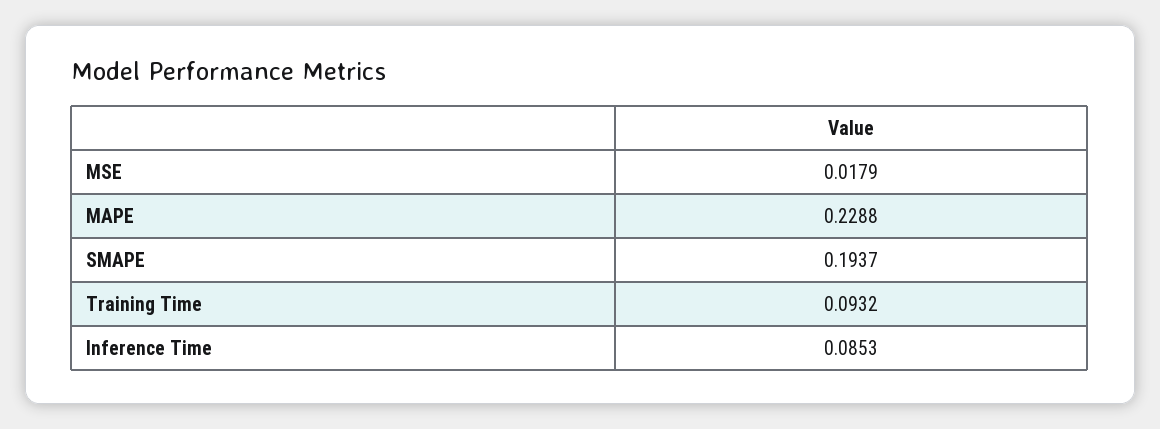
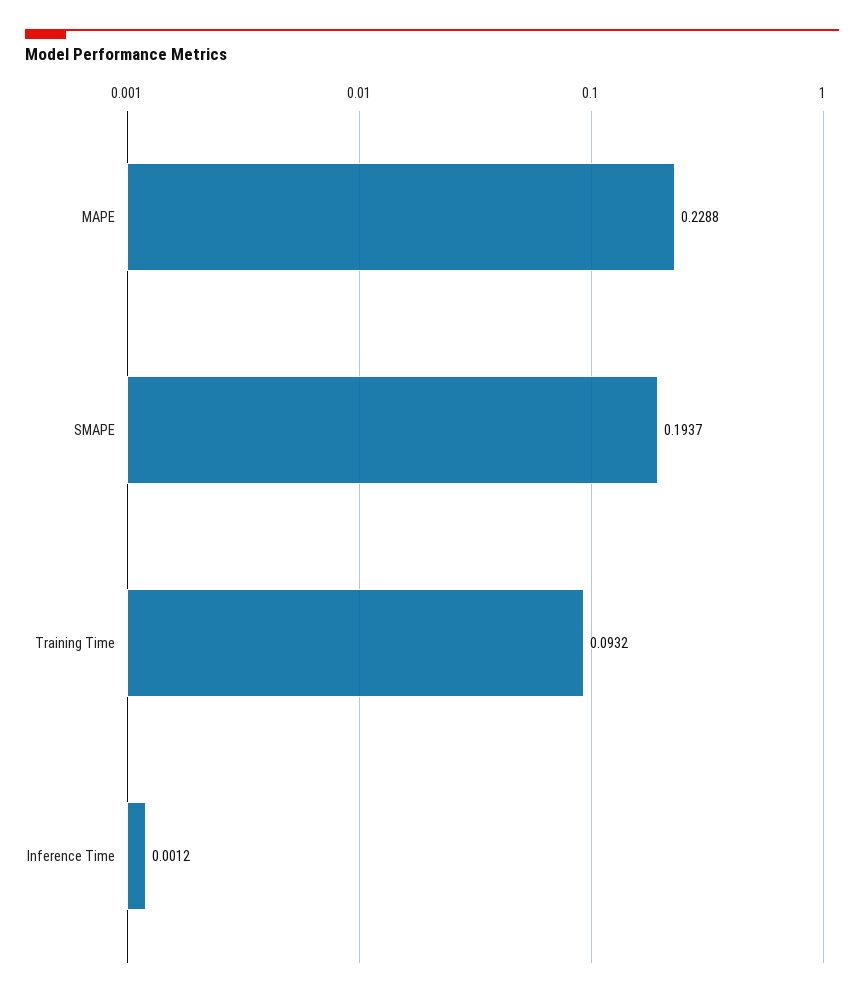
  {
-   "MSE": 0.0179,
    "MAPE": 0.2288,
    "SMAPE": 0.1937,
    "Training Time": 0.0932,
-   "Inference Time": 0.0853
+   "Inference Time": 0.0012
  }

